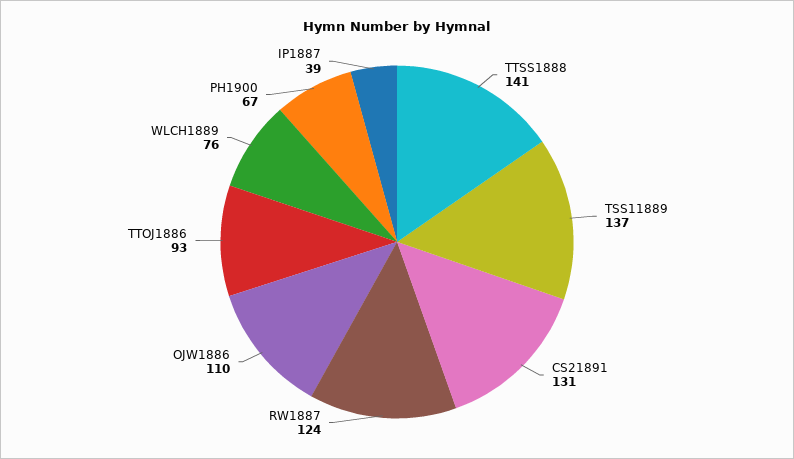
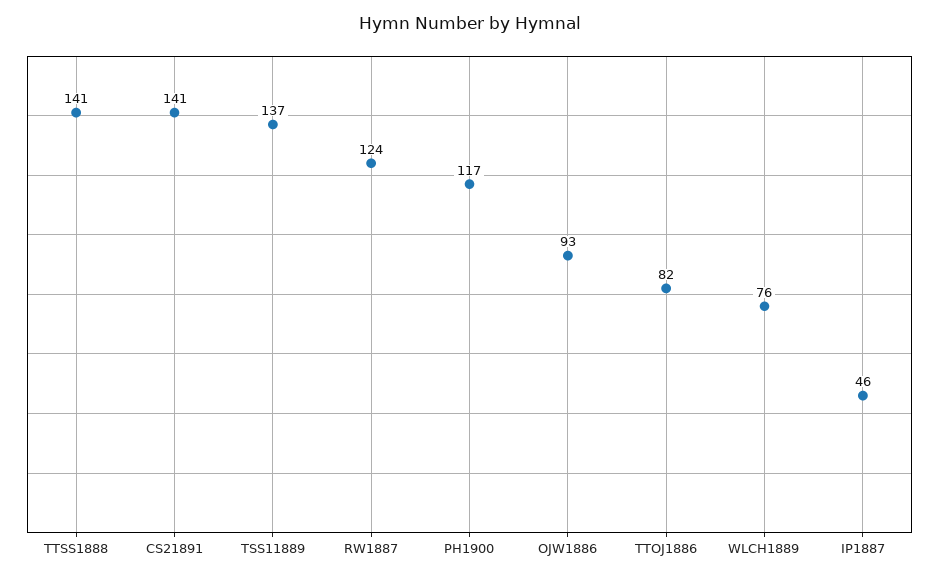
  {
    "TTSS1888": 141,
    "TSS11889": 137,
-   "CS21891": 131,
+   "CS21891": 141,
    "RW1887": 124,
-   "OJW1886": 110,
+   "OJW1886": 93,
-   "TTOJ1886": 93,
+   "TTOJ1886": 82,
    "WLCH1889": 76,
-   "PH1900": 67,
+   "PH1900": 117,
-   "IP1887": 39
+   "IP1887": 46
  }

